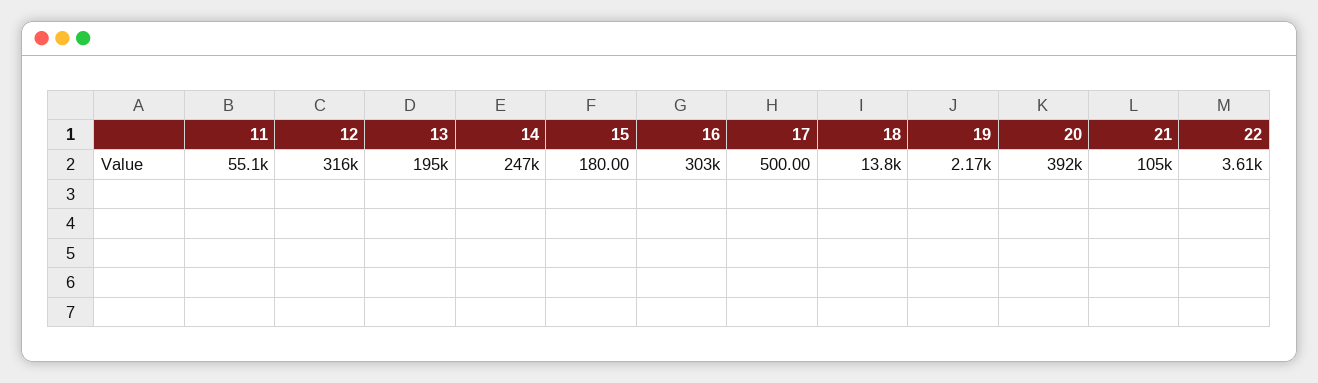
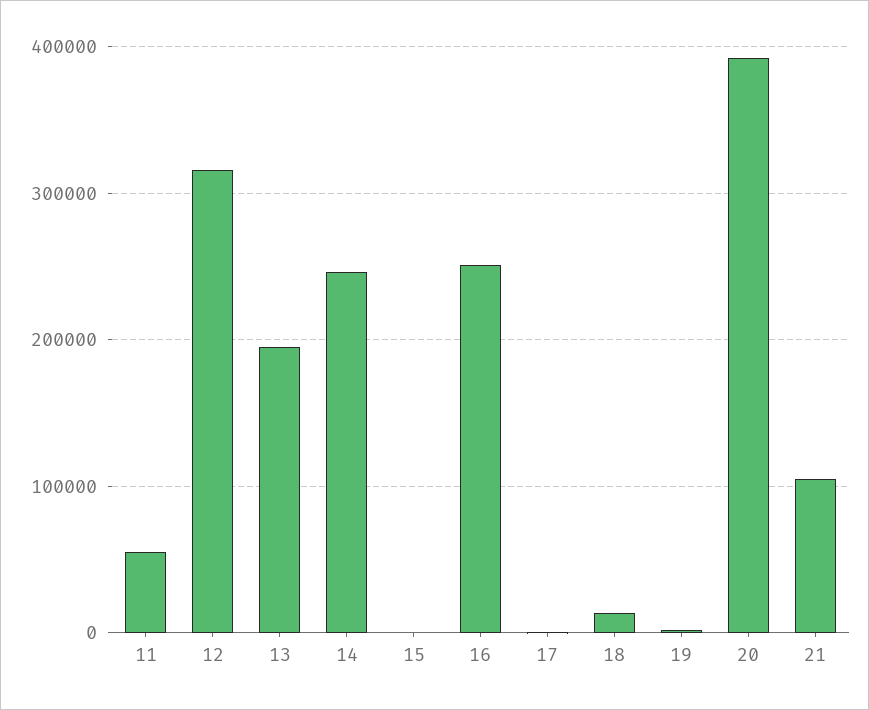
  {
    "11": 55100,
    "12": 316000,
    "13": 195000,
    "14": 247000,
    "15": 180,
-   "16": 303000,
+   "16": 250000,
    "17": 500,
    "18": 13800,
    "19": 2170,
    "20": 392000,
-   "21": 105000,
+   "21": 105000
-   "22": 3610
  }

